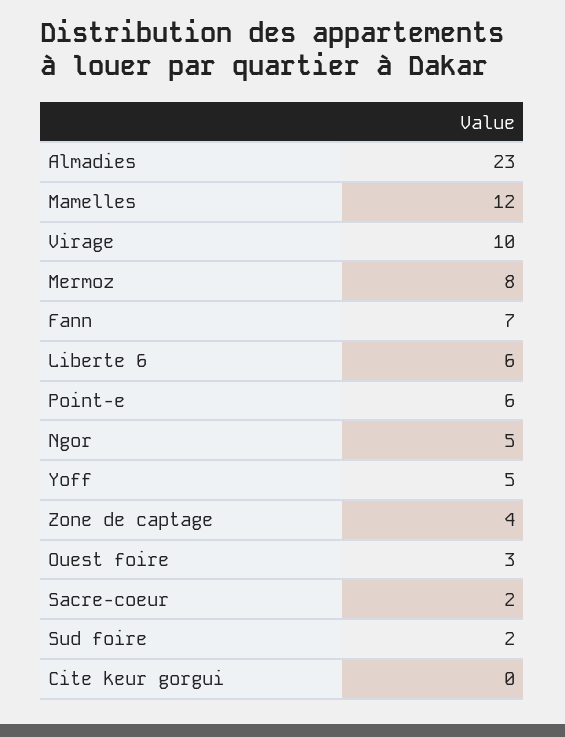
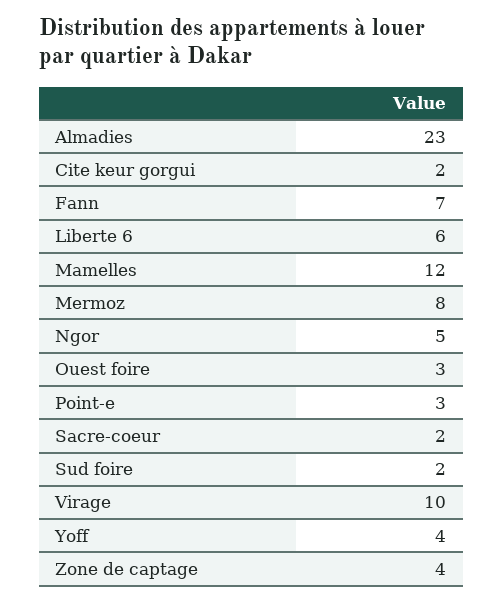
  {
    "Almadies": 23,
    "Mamelles": 12,
    "Virage": 10,
    "Mermoz": 8,
    "Fann": 7,
    "Liberte 6": 6,
-   "Point-e": 6,
+   "Point-e": 3,
    "Ngor": 5,
-   "Yoff": 5,
+   "Yoff": 4,
    "Zone de captage": 4,
    "Ouest foire": 3,
    "Sacre-coeur": 2,
    "Sud foire": 2,
-   "Cite keur gorgui": 0
+   "Cite keur gorgui": 2
  }

